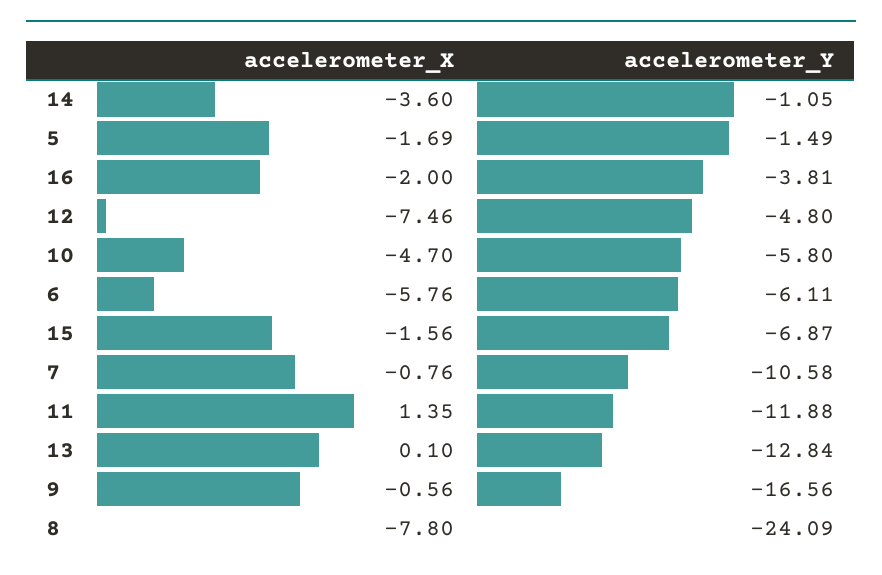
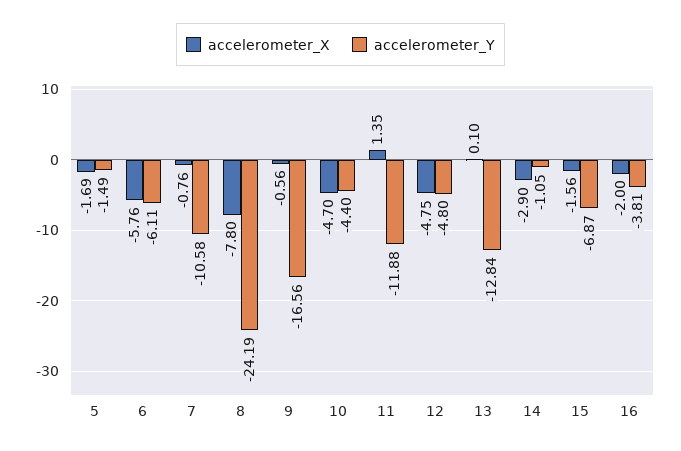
  {
    "accelerometer_X": {
-     "14": -3.6,
+     "14": -2.9,
      "5": -1.69,
      "16": -2,
-     "12": -7.46,
+     "12": -4.75,
      "10": -4.7,
      "6": -5.76,
      "15": -1.56,
      "7": -0.76,
      "11": 1.35,
      "13": 0.1,
      "9": -0.56,
      "8": -7.8
    },
    "accelerometer_Y": {
      "14": -1.05,
      "5": -1.49,
      "16": -3.81,
      "12": -4.8,
-     "10": -5.8,
+     "10": -4.4,
      "6": -6.11,
      "15": -6.87,
      "7": -10.58,
      "11": -11.88,
      "13": -12.84,
      "9": -16.56,
-     "8": -24.09
+     "8": -24.19
    }
  }

